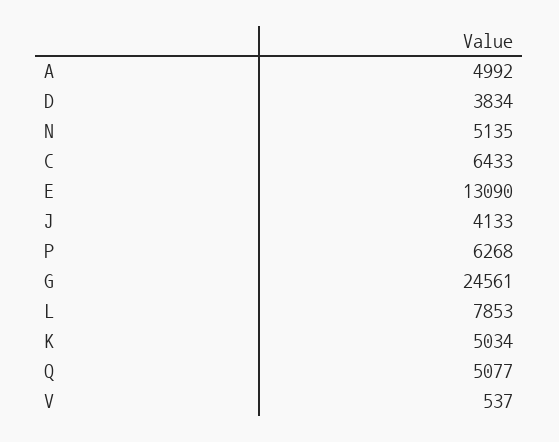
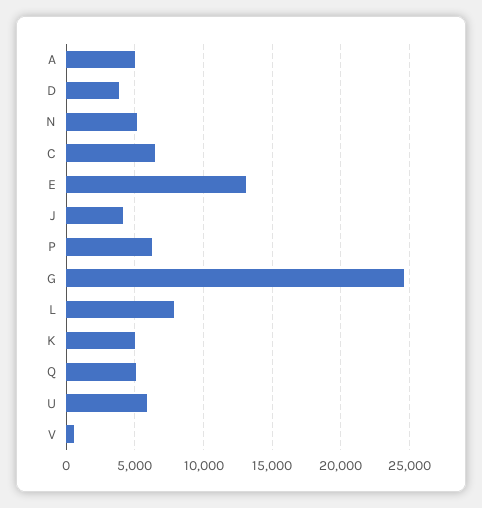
  {
    "A": 4992,
    "D": 3834,
    "N": 5135,
    "C": 6433,
    "E": 13090,
    "J": 4133,
    "P": 6268,
    "G": 24561,
    "L": 7853,
    "K": 5034,
    "Q": 5077,
-   "V": 537
+   "V": 537,
+   "U": 6000
  }

